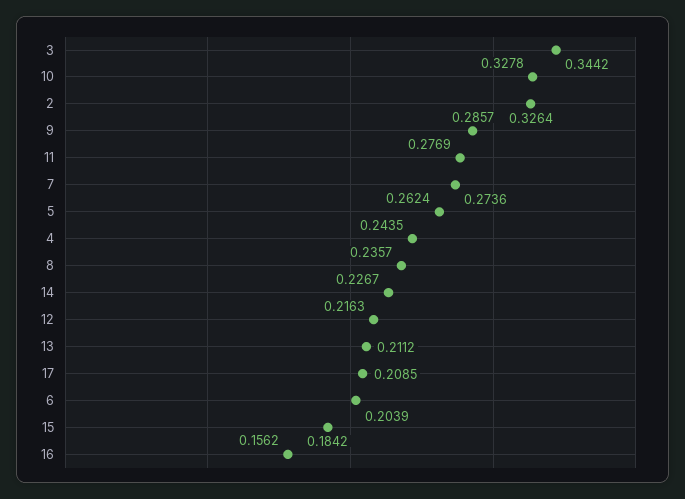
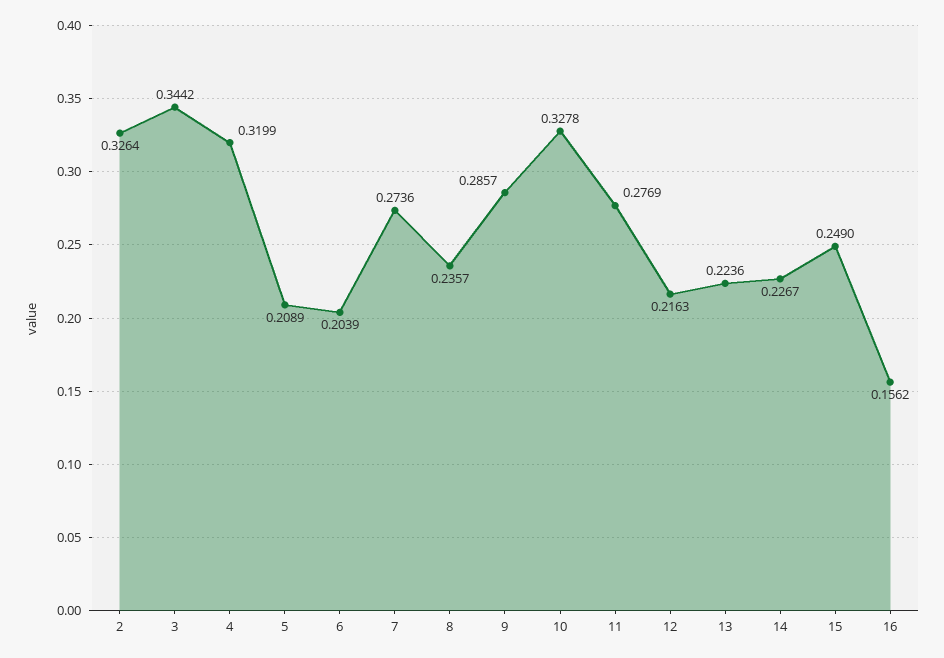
  {
    "3": 0.3442,
    "10": 0.3278,
    "2": 0.3264,
    "9": 0.2857,
    "11": 0.2769,
    "7": 0.2736,
-   "5": 0.2624,
+   "5": 0.2089,
-   "4": 0.2435,
+   "4": 0.3199,
    "8": 0.2357,
    "14": 0.2267,
    "12": 0.2163,
-   "13": 0.2112,
+   "13": 0.2236,
-   "17": 0.2085,
    "6": 0.2039,
-   "15": 0.1842,
+   "15": 0.249,
    "16": 0.1562
  }

